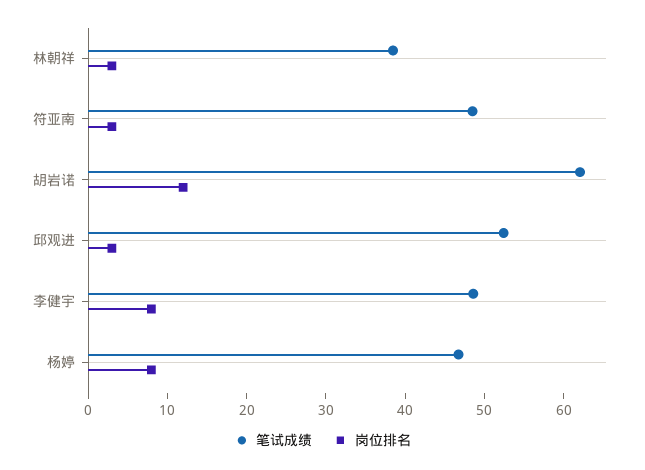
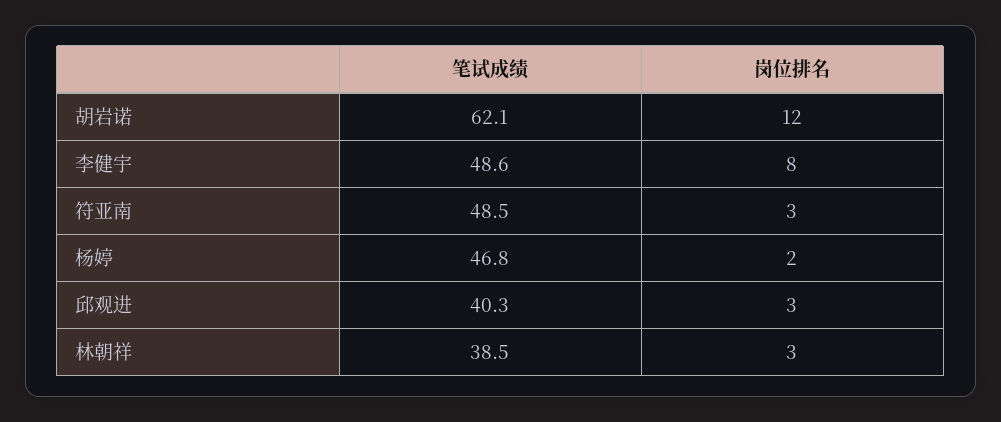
  {
    "笔试成绩": {
      "林朝祥": 38.5,
      "符亚南": 48.5,
      "胡岩诺": 62.1,
-     "邱观进": 52,
+     "邱观进": 40.3,
      "李健宇": 48.6,
      "杨婷": 46.8
    },
    "岗位排名": {
      "林朝祥": 3,
      "符亚南": 3,
      "胡岩诺": 12,
      "邱观进": 3,
      "李健宇": 8,
-     "杨婷": 8
+     "杨婷": 2
    }
  }

